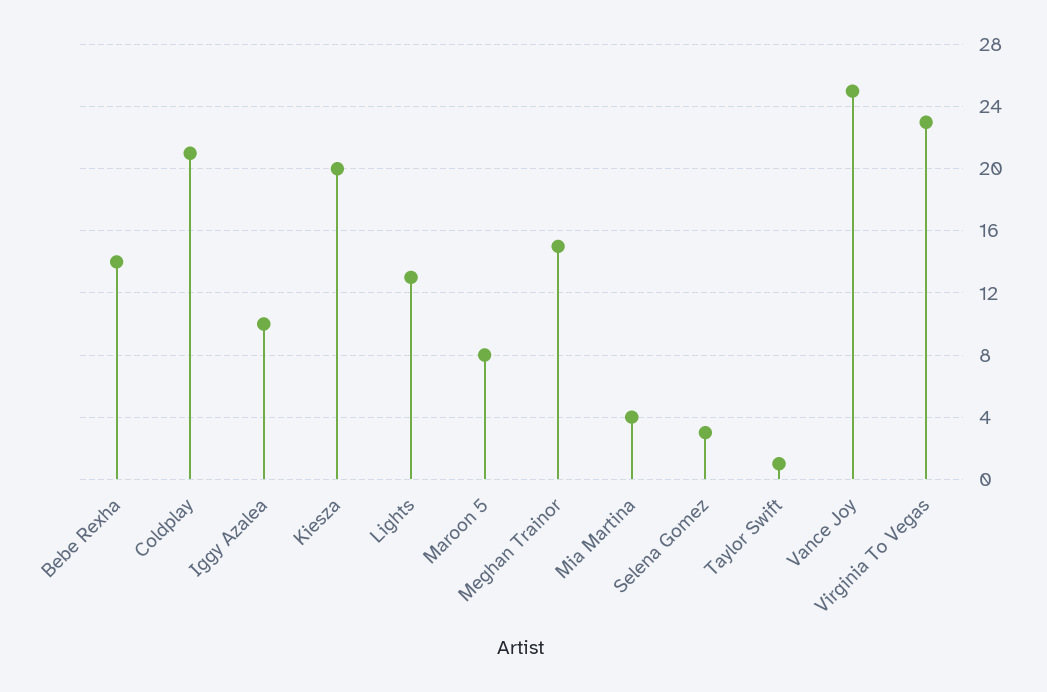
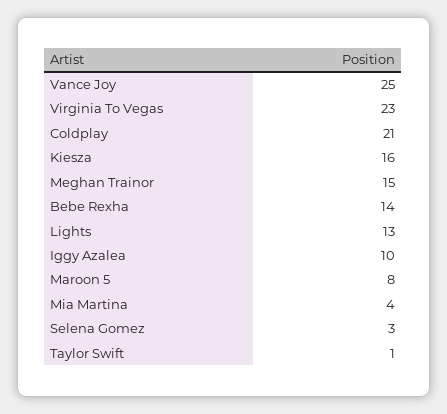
  {
    "Bebe Rexha": 14,
    "Coldplay": 21,
    "Iggy Azalea": 10,
-   "Kiesza": 20,
+   "Kiesza": 16,
    "Lights": 13,
    "Maroon 5": 8,
    "Meghan Trainor": 15,
    "Mia Martina": 4,
    "Selena Gomez": 3,
    "Taylor Swift": 1,
    "Vance Joy": 25,
    "Virginia To Vegas": 23
  }

